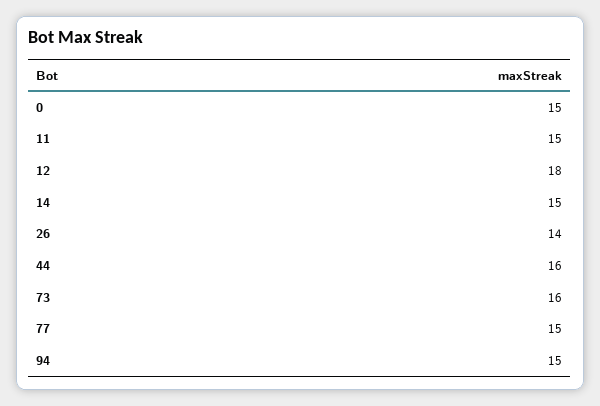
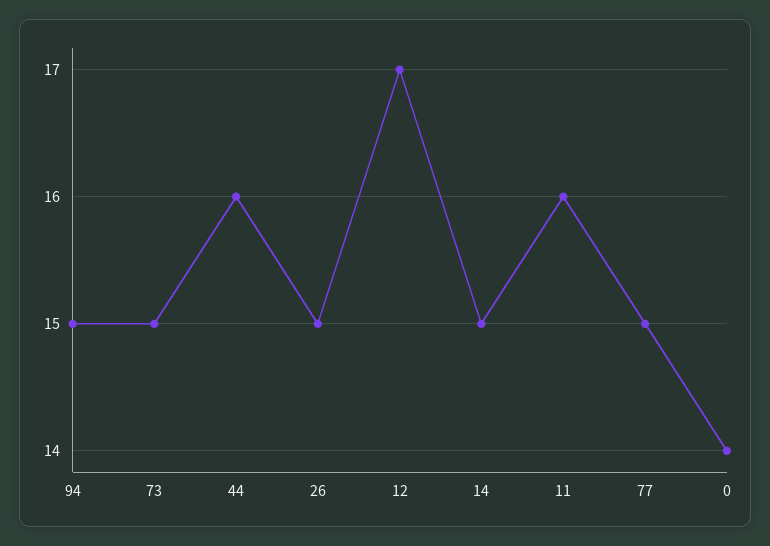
  {
-   "0": 15,
+   "0": 14,
-   "11": 15,
+   "11": 16,
-   "12": 18,
+   "12": 17,
    "14": 15,
-   "26": 14,
+   "26": 15,
    "44": 16,
-   "73": 16,
+   "73": 15,
    "77": 15,
    "94": 15
  }

